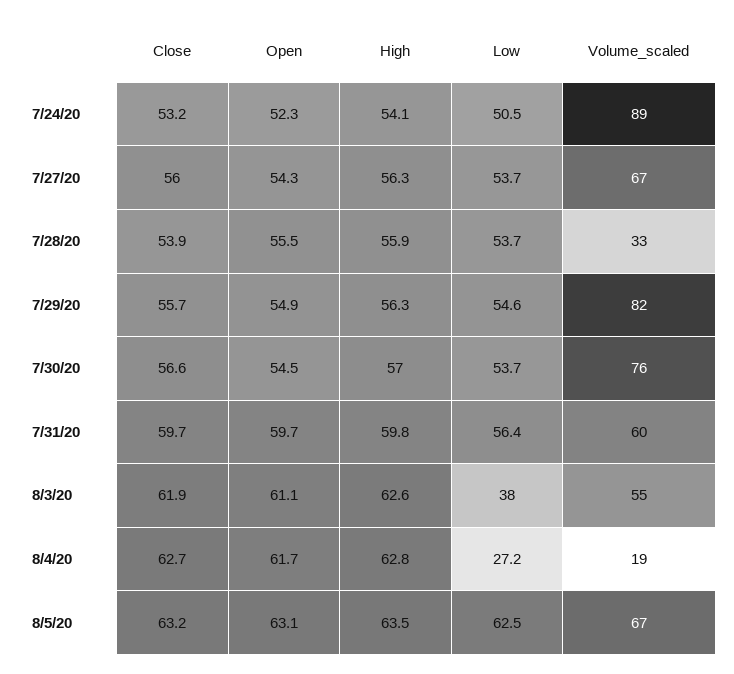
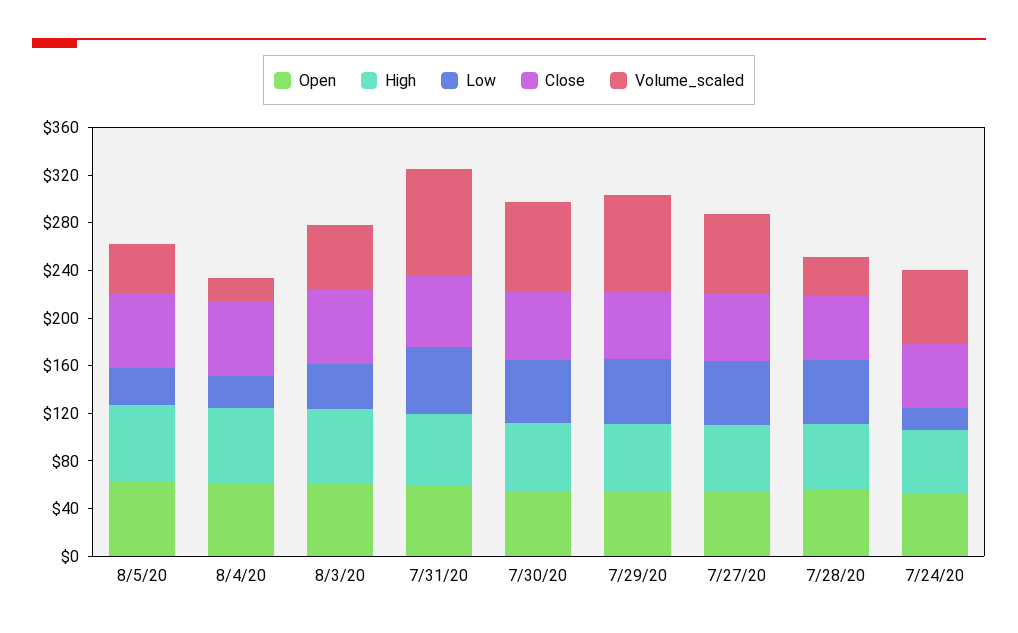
  {
    "Close": {
      "7/24/20": 53.2,
      "7/27/20": 56,
      "7/28/20": 53.9,
      "7/29/20": 55.7,
      "7/30/20": 56.6,
      "7/31/20": 59.7,
      "8/3/20": 61.9,
      "8/4/20": 62.7,
      "8/5/20": 63.2
    },
    "Open": {
      "7/24/20": 52.3,
      "7/27/20": 54.3,
      "7/28/20": 55.5,
      "7/29/20": 54.9,
      "7/30/20": 54.5,
      "7/31/20": 59.7,
      "8/3/20": 61.1,
      "8/4/20": 61.7,
      "8/5/20": 63.1
    },
    "High": {
      "7/24/20": 54.1,
      "7/27/20": 56.3,
      "7/28/20": 55.9,
      "7/29/20": 56.3,
      "7/30/20": 57,
      "7/31/20": 59.8,
      "8/3/20": 62.6,
      "8/4/20": 62.8,
      "8/5/20": 63.5
    },
    "Low": {
-     "7/24/20": 50.5,
+     "7/24/20": 20,
      "7/27/20": 53.7,
      "7/28/20": 53.7,
      "7/29/20": 54.6,
      "7/30/20": 53.7,
      "7/31/20": 56.4,
      "8/3/20": 38,
      "8/4/20": 27.2,
-     "8/5/20": 62.5
+     "8/5/20": 30
    },
    "Volume_scaled": {
-     "7/24/20": 89,
+     "7/24/20": 60,
      "7/27/20": 67,
      "7/28/20": 33,
      "7/29/20": 82,
      "7/30/20": 76,
-     "7/31/20": 60,
+     "7/31/20": 90,
      "8/3/20": 55,
      "8/4/20": 19,
-     "8/5/20": 67
+     "8/5/20": 40
    }
  }

